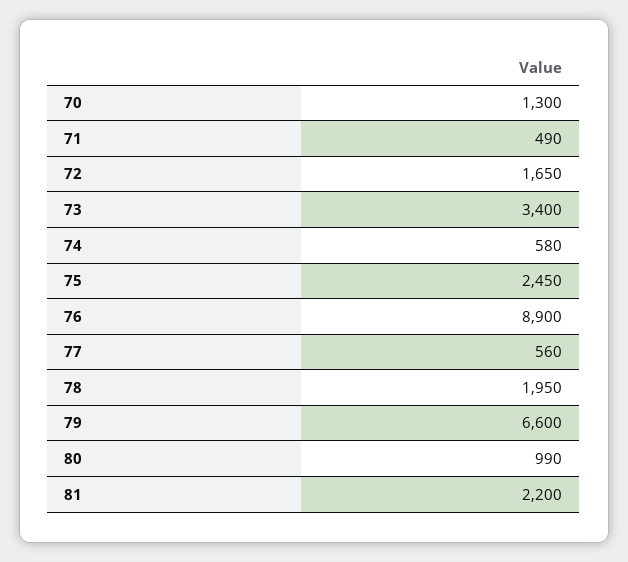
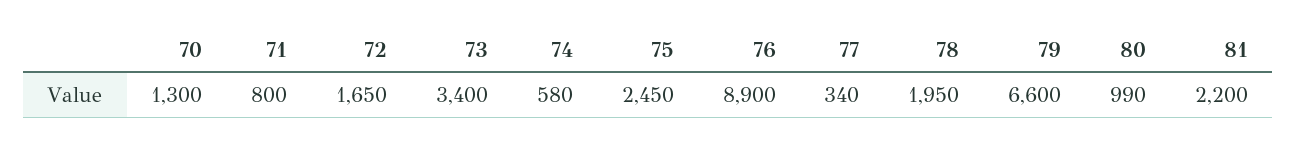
  {
    "70": 1300,
-   "71": 490,
+   "71": 800,
    "72": 1650,
    "73": 3400,
    "74": 580,
    "75": 2450,
    "76": 8900,
-   "77": 560,
+   "77": 340,
    "78": 1950,
    "79": 6600,
    "80": 990,
    "81": 2200
  }

